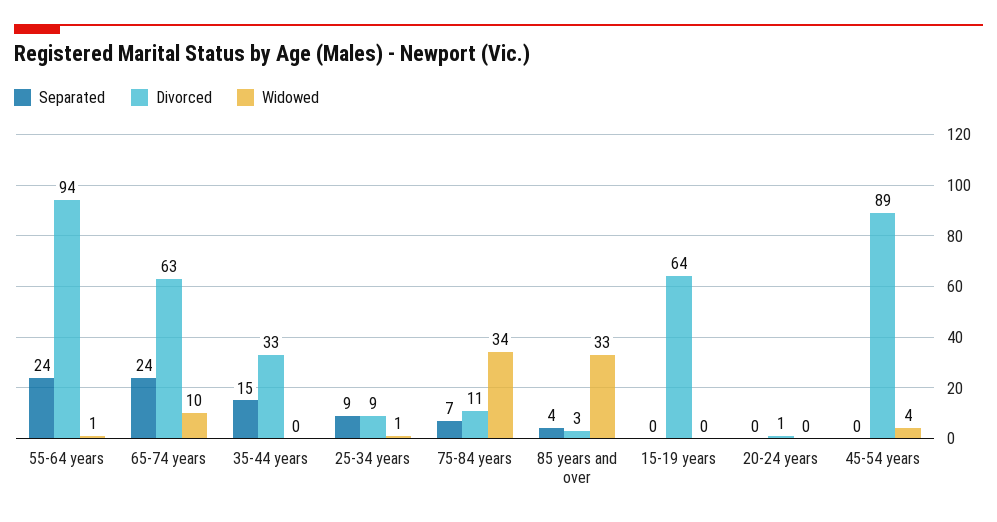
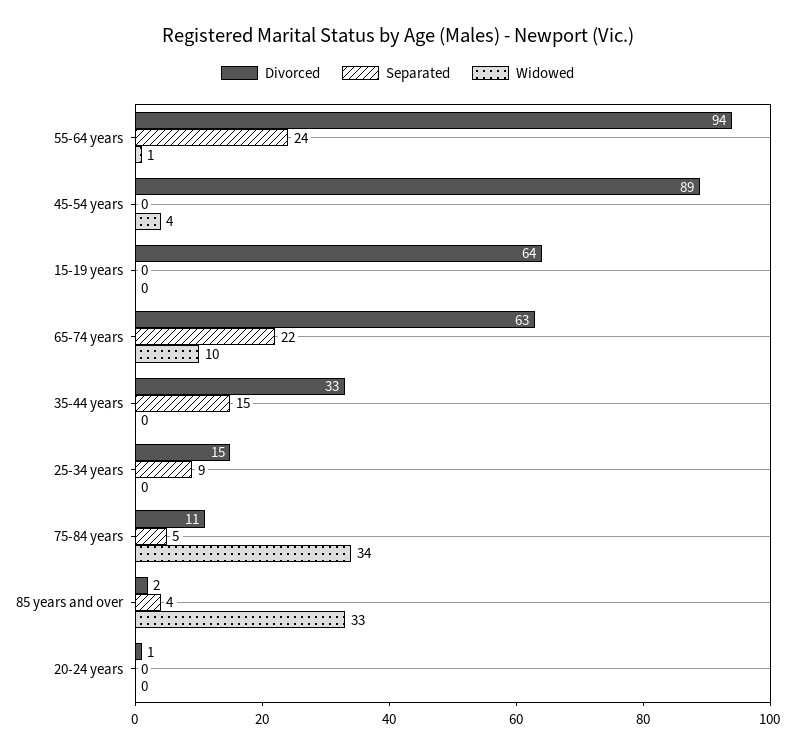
  {
    "Separated": {
      "55-64 years": 24,
-     "65-74 years": 24,
+     "65-74 years": 22,
      "35-44 years": 15,
      "25-34 years": 9,
-     "75-84 years": 7,
+     "75-84 years": 5,
      "85 years and over": 4,
      "15-19 years": 0,
      "20-24 years": 0,
      "45-54 years": 0
    },
    "Divorced": {
      "55-64 years": 94,
      "65-74 years": 63,
      "35-44 years": 33,
-     "25-34 years": 9,
+     "25-34 years": 15,
      "75-84 years": 11,
-     "85 years and over": 3,
+     "85 years and over": 2,
      "15-19 years": 64,
      "20-24 years": 1,
      "45-54 years": 89
    },
    "Widowed": {
      "55-64 years": 1,
      "65-74 years": 10,
      "35-44 years": 0,
-     "25-34 years": 1,
+     "25-34 years": 0,
      "75-84 years": 34,
      "85 years and over": 33,
      "15-19 years": 0,
      "20-24 years": 0,
      "45-54 years": 4
    }
  }

